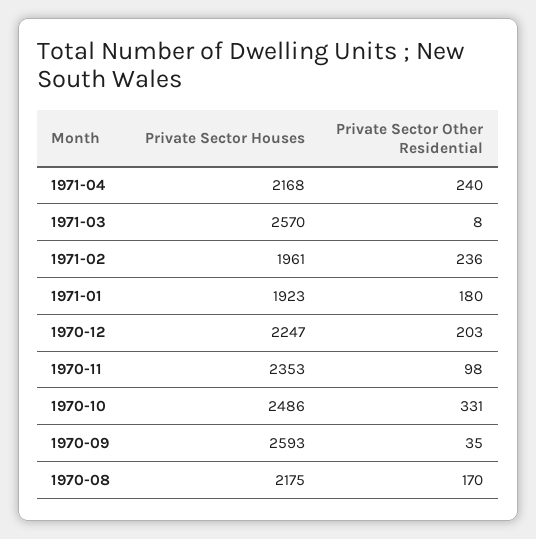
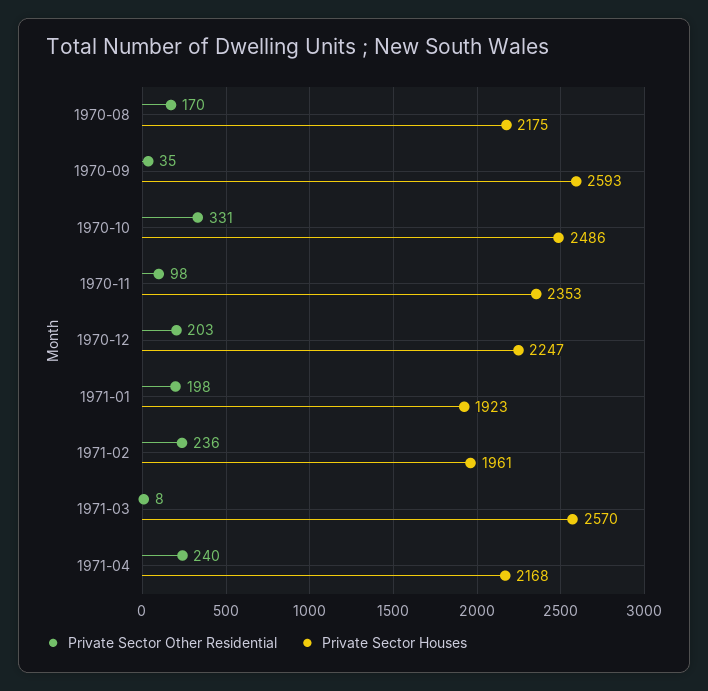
  {
    "Private Sector Houses": {
      "1971-04": 2168,
      "1971-03": 2570,
      "1971-02": 1961,
      "1971-01": 1923,
      "1970-12": 2247,
      "1970-11": 2353,
      "1970-10": 2486,
      "1970-09": 2593,
      "1970-08": 2175
    },
    "Private Sector Other Residential": {
      "1971-04": 240,
      "1971-03": 8,
      "1971-02": 236,
-     "1971-01": 180,
+     "1971-01": 198,
      "1970-12": 203,
      "1970-11": 98,
      "1970-10": 331,
      "1970-09": 35,
      "1970-08": 170
    }
  }

